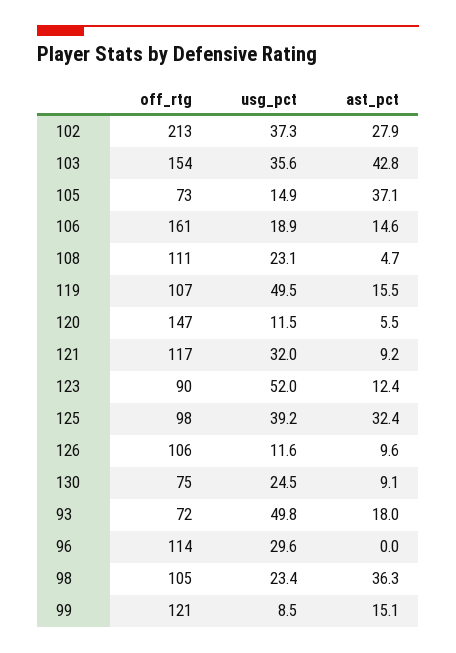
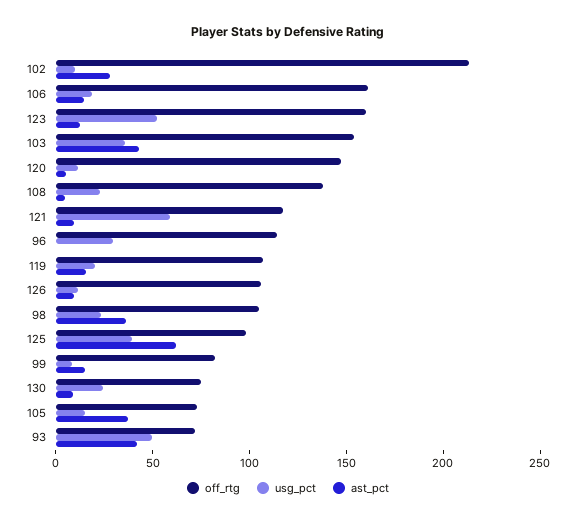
  {
    "off_rtg": {
      "102": 213,
      "103": 154,
      "105": 73,
      "106": 161,
-     "108": 111,
+     "108": 140,
      "119": 107,
      "120": 147,
      "121": 117,
-     "123": 90,
+     "123": 160,
      "125": 98,
      "126": 106,
      "130": 75,
      "93": 72,
      "96": 114,
      "98": 105,
-     "99": 121
+     "99": 80
    },
    "usg_pct": {
-     "102": 37.3,
+     "102": 10,
      "103": 35.6,
      "105": 14.9,
      "106": 18.9,
      "108": 23.1,
-     "119": 49.5,
+     "119": 20,
      "120": 11.5,
-     "121": 32,
+     "121": 60,
      "123": 52,
      "125": 39.2,
      "126": 11.6,
      "130": 24.5,
      "93": 49.8,
      "96": 29.6,
      "98": 23.4,
      "99": 8.5
    },
    "ast_pct": {
      "102": 27.9,
      "103": 42.8,
      "105": 37.1,
      "106": 14.6,
      "108": 4.7,
      "119": 15.5,
      "120": 5.5,
      "121": 9.2,
      "123": 12.4,
-     "125": 32.4,
+     "125": 60,
      "126": 9.6,
      "130": 9.1,
-     "93": 18,
+     "93": 40,
      "96": 0,
      "98": 36.3,
      "99": 15.1
    }
  }

